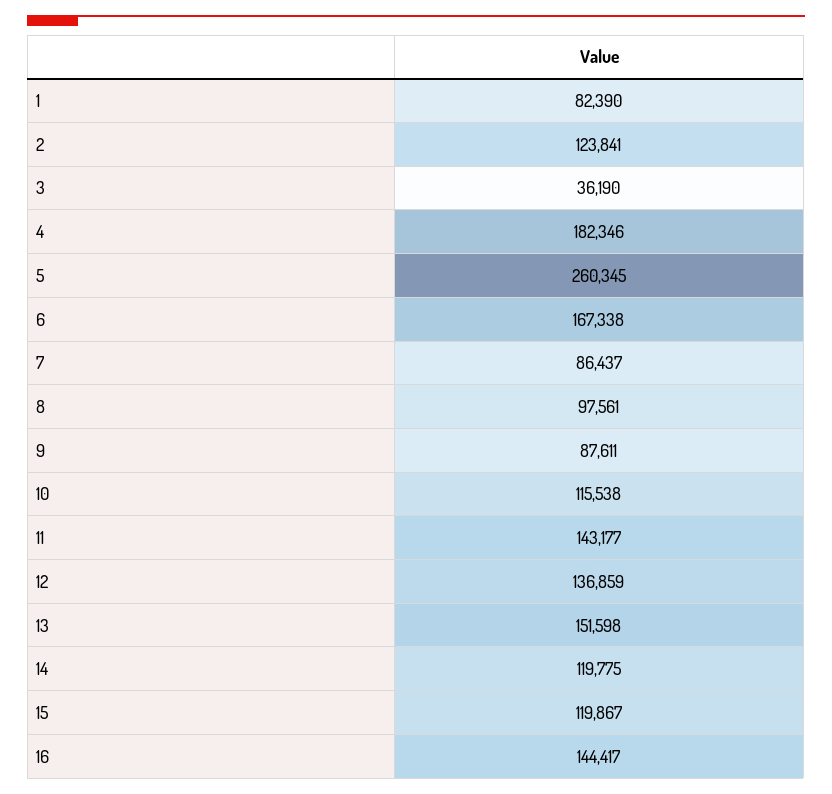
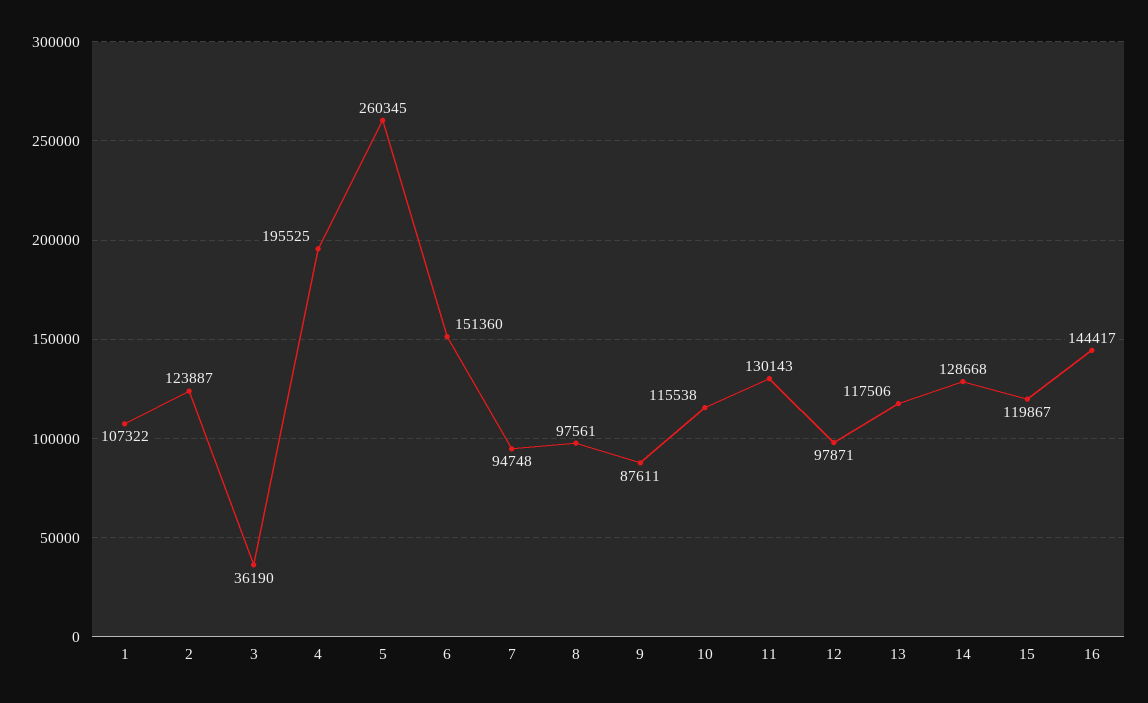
  {
-   "1": 82390,
+   "1": 107322,
-   "2": 123841,
+   "2": 123887,
    "3": 36190,
-   "4": 182346,
+   "4": 195525,
    "5": 260345,
-   "6": 167338,
+   "6": 151360,
-   "7": 86437,
+   "7": 94748,
    "8": 97561,
    "9": 87611,
    "10": 115538,
-   "11": 143177,
+   "11": 130143,
-   "12": 136859,
+   "12": 97871,
-   "13": 151598,
+   "13": 117506,
-   "14": 119775,
+   "14": 128668,
    "15": 119867,
    "16": 144417
  }

